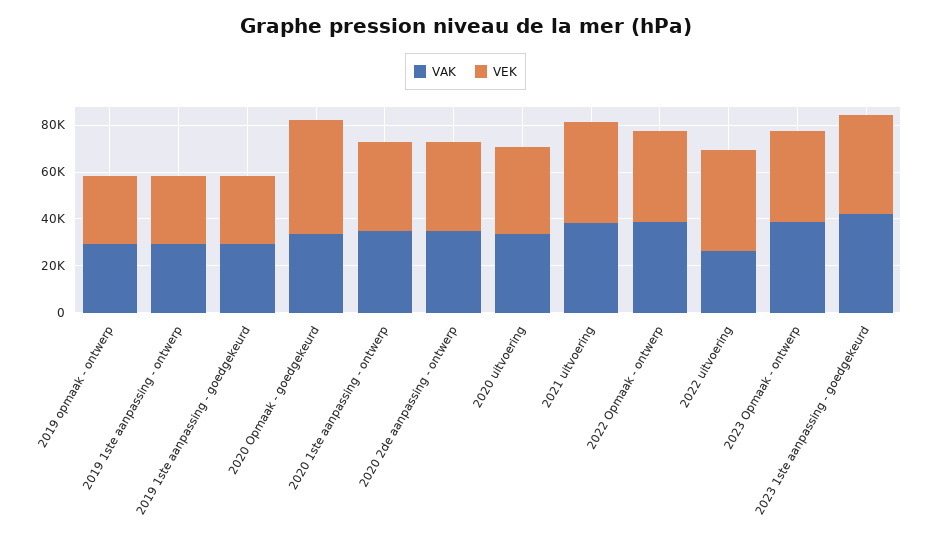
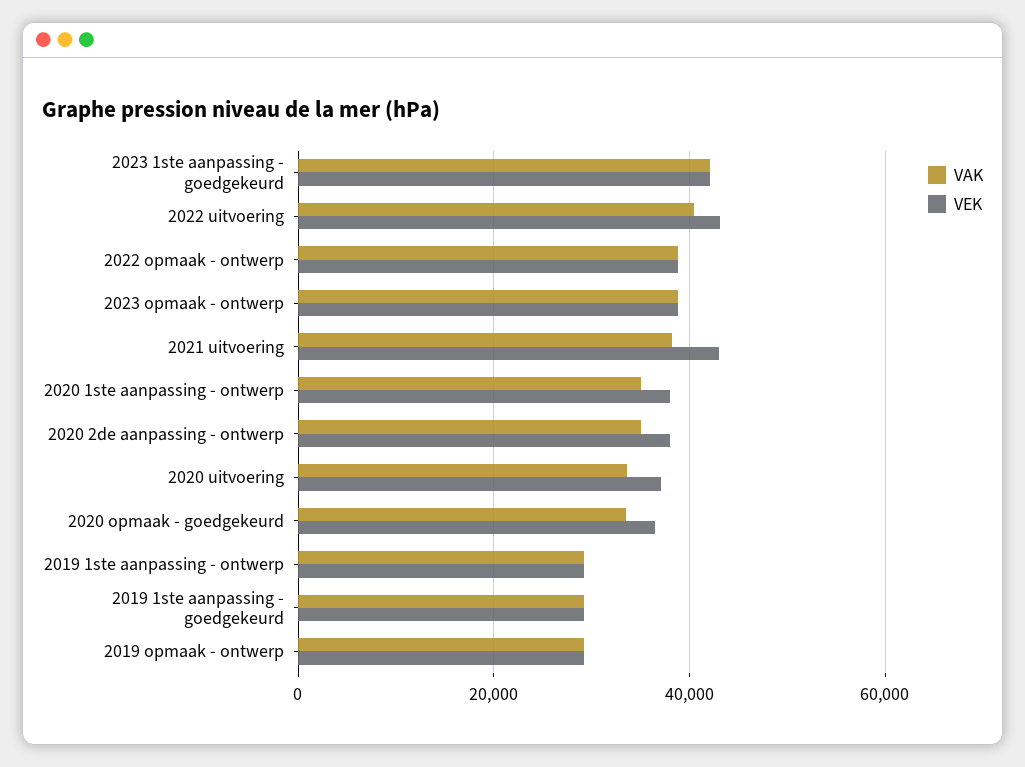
  {
    "VAK": {
      "2019 opmaak - ontwerp": 30000,
      "2019 1ste aanpassing - ontwerp": 30000,
      "2019 1ste aanpassing - goedgekeurd": 30000,
      "2020 Opmaak - goedgekeurd": 34000,
      "2020 1ste aanpassing - ontwerp": 36000,
      "2020 2de aanpassing - ontwerp": 36000,
      "2020 uitvoering": 34000,
      "2021 uitvoering": 38000,
      "2022 Opmaak - ontwerp": 38000,
-     "2022 uitvoering": 25000,
+     "2022 uitvoering": 40000,
      "2023 Opmaak - ontwerp": 38000,
      "2023 1ste aanpassing - goedgekeurd": 42000
    },
    "VEK": {
      "2019 opmaak - ontwerp": 30000,
      "2019 1ste aanpassing - ontwerp": 30000,
      "2019 1ste aanpassing - goedgekeurd": 30000,
-     "2020 Opmaak - goedgekeurd": 50000,
+     "2020 Opmaak - goedgekeurd": 36000,
      "2020 1ste aanpassing - ontwerp": 38000,
      "2020 2de aanpassing - ontwerp": 38000,
      "2020 uitvoering": 38000,
      "2021 uitvoering": 42000,
      "2022 Opmaak - ontwerp": 38000,
      "2022 uitvoering": 44000,
      "2023 Opmaak - ontwerp": 38000,
      "2023 1ste aanpassing - goedgekeurd": 42000
    }
  }

